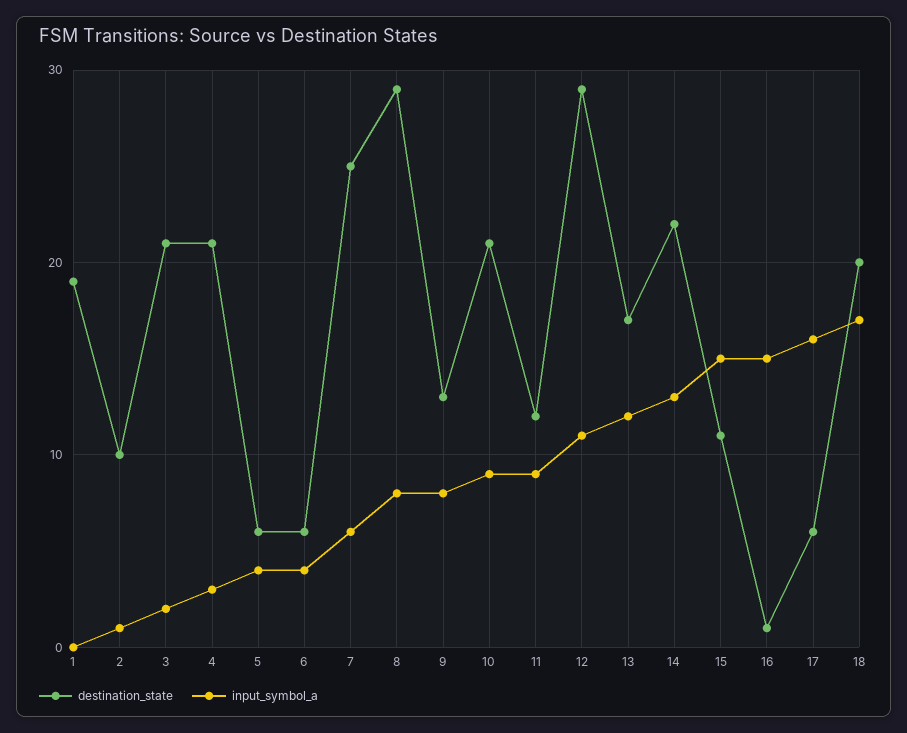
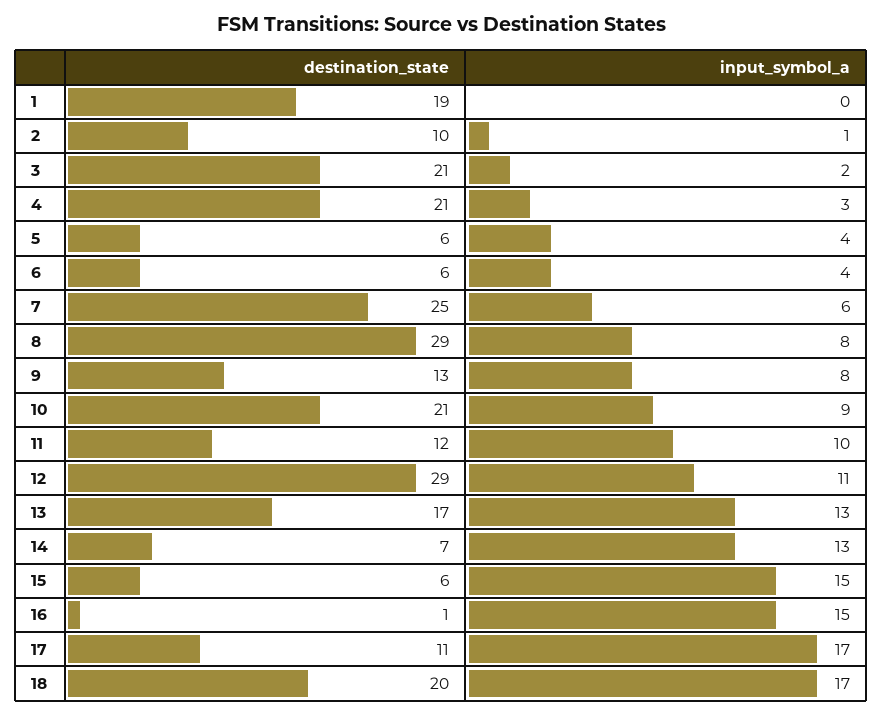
  {
    "destination_state": {
      "1": 19,
      "2": 10,
      "3": 21,
      "4": 21,
      "5": 6,
      "6": 6,
      "7": 25,
      "8": 29,
      "9": 13,
      "10": 21,
      "11": 12,
      "12": 29,
      "13": 17,
-     "14": 22,
+     "14": 7,
-     "15": 11,
+     "15": 6,
      "16": 1,
-     "17": 6,
+     "17": 11,
      "18": 20
    },
    "input_symbol_a": {
      "1": 0,
      "2": 1,
      "3": 2,
      "4": 3,
      "5": 4,
      "6": 4,
      "7": 6,
      "8": 8,
      "9": 8,
      "10": 9,
-     "11": 9,
+     "11": 10,
      "12": 11,
-     "13": 12,
+     "13": 13,
      "14": 13,
      "15": 15,
      "16": 15,
-     "17": 16,
+     "17": 17,
      "18": 17
    }
  }

